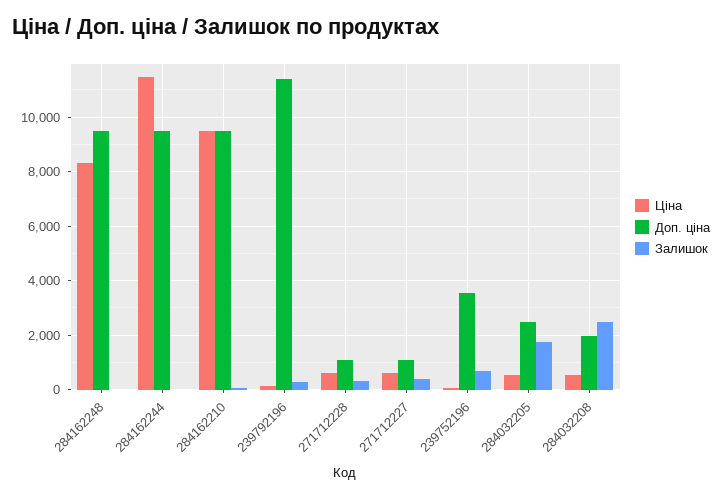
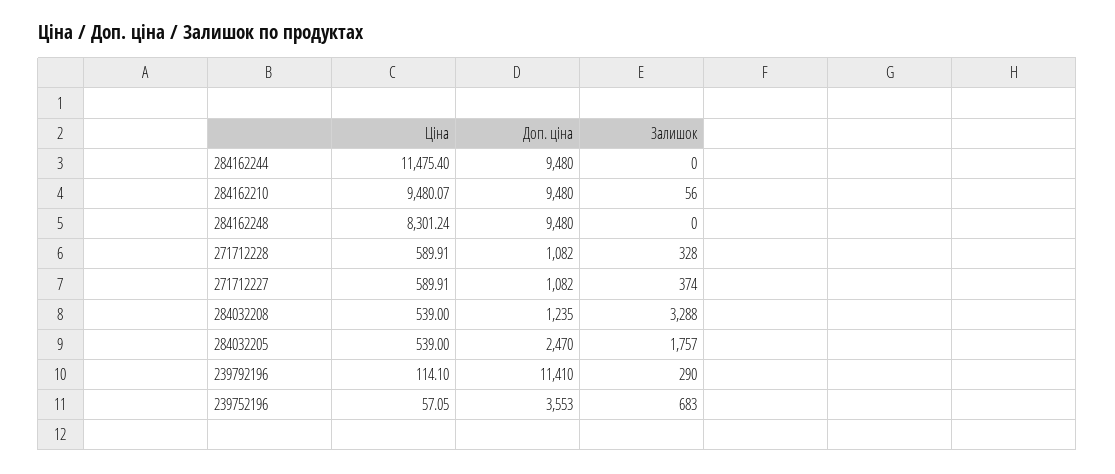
  {
    "Ціна": {
      "284162248": 8301.24,
      "284162244": 11475.4,
      "284162210": 9480.07,
      "239792196": 114.1,
      "271712228": 589.91,
      "271712227": 589.91,
      "239752196": 57.05,
      "284032205": 539,
      "284032208": 539
    },
    "Доп. ціна": {
      "284162248": 9480,
      "284162244": 9480,
      "284162210": 9480,
      "239792196": 11410,
      "271712228": 1082,
      "271712227": 1082,
      "239752196": 3553,
      "284032205": 2470,
-     "284032208": 2000
+     "284032208": 1235
    },
    "Залишок": {
      "284162248": 0,
      "284162244": 0,
      "284162210": 56,
      "239792196": 290,
      "271712228": 328,
      "271712227": 374,
      "239752196": 683,
      "284032205": 1757,
-     "284032208": 2500
+     "284032208": 3288
    }
  }

